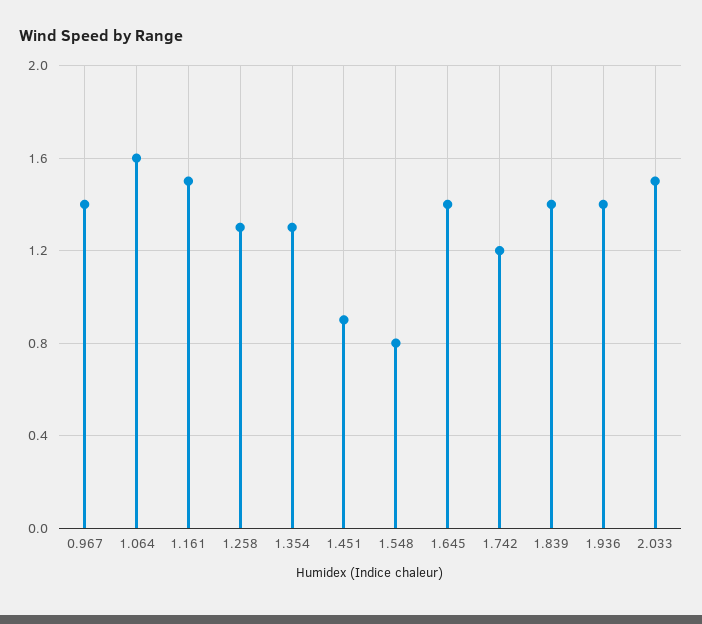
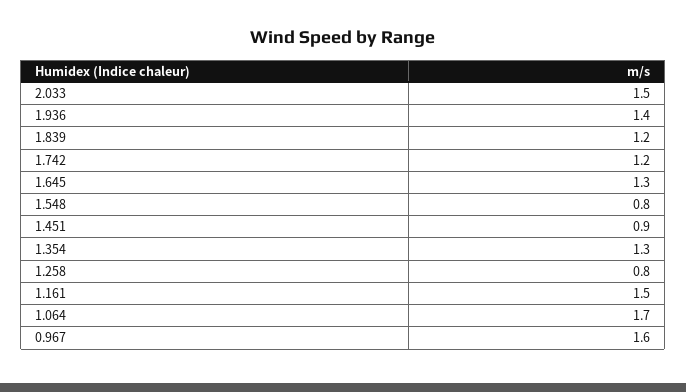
  {
-   "0.967": 1.4,
+   "0.967": 1.6,
-   "1.064": 1.6,
+   "1.064": 1.7,
    "1.161": 1.5,
-   "1.258": 1.3,
+   "1.258": 0.8,
    "1.354": 1.3,
    "1.451": 0.9,
    "1.548": 0.8,
-   "1.645": 1.4,
+   "1.645": 1.3,
    "1.742": 1.2,
-   "1.839": 1.4,
+   "1.839": 1.2,
    "1.936": 1.4,
    "2.033": 1.5
  }

